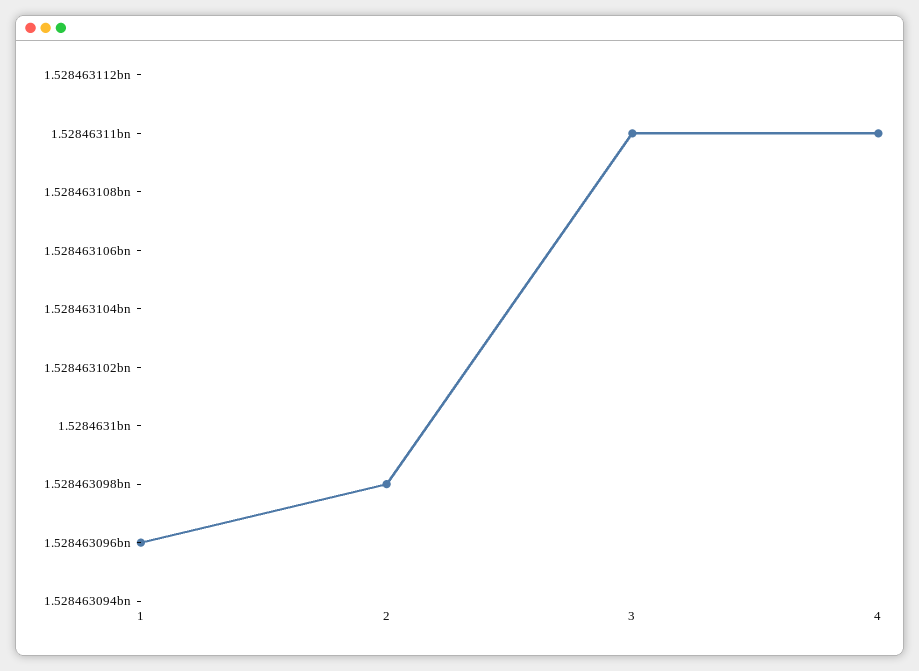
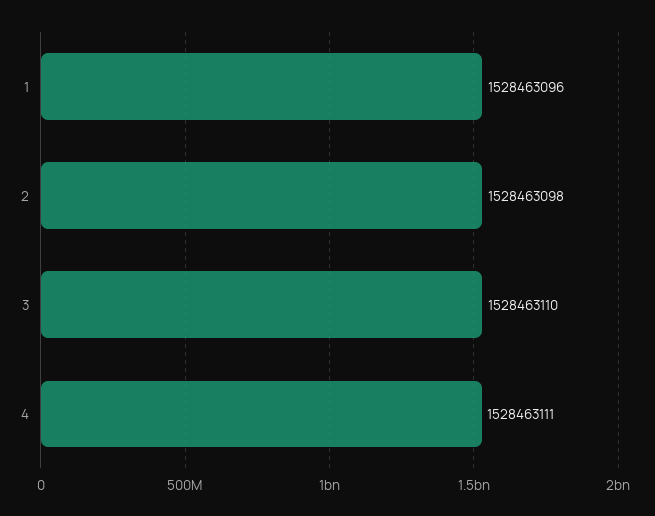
  {
    "1": 1528463096,
    "2": 1528463098,
    "3": 1528463110,
-   "4": 1528463110
+   "4": 1528463111
  }

